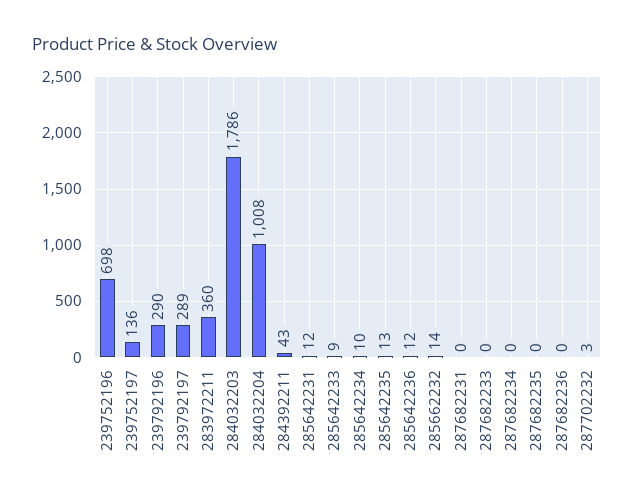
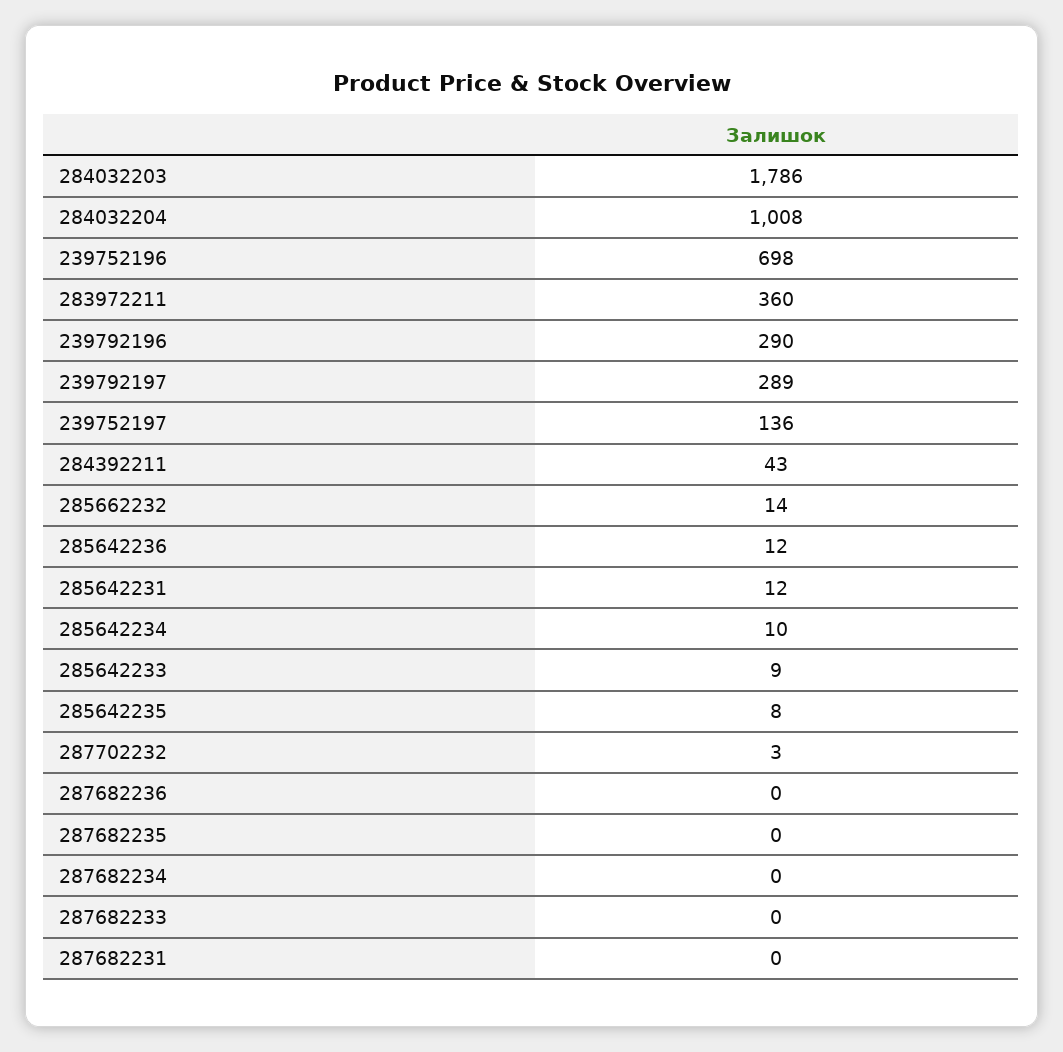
  {
    "239752196": 698,
    "239752197": 136,
    "239792196": 290,
    "239792197": 289,
    "283972211": 360,
    "284032203": 1786,
    "284032204": 1008,
    "284392211": 43,
    "285642231": 12,
    "285642233": 9,
    "285642234": 10,
-   "285642235": 13,
+   "285642235": 8,
    "285642236": 12,
    "285662232": 14,
    "287682231": 0,
    "287682233": 0,
    "287682234": 0,
    "287682235": 0,
    "287682236": 0,
    "287702232": 3
  }

